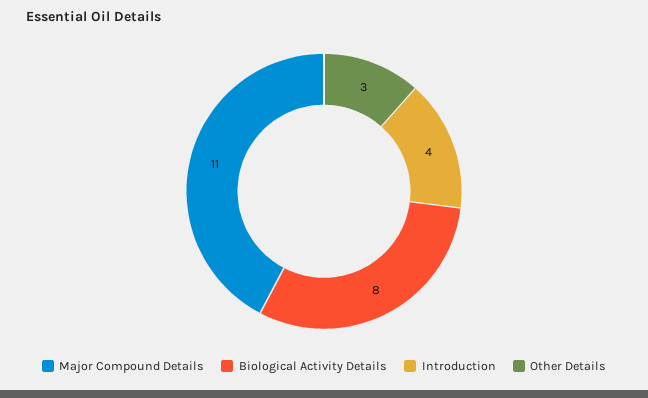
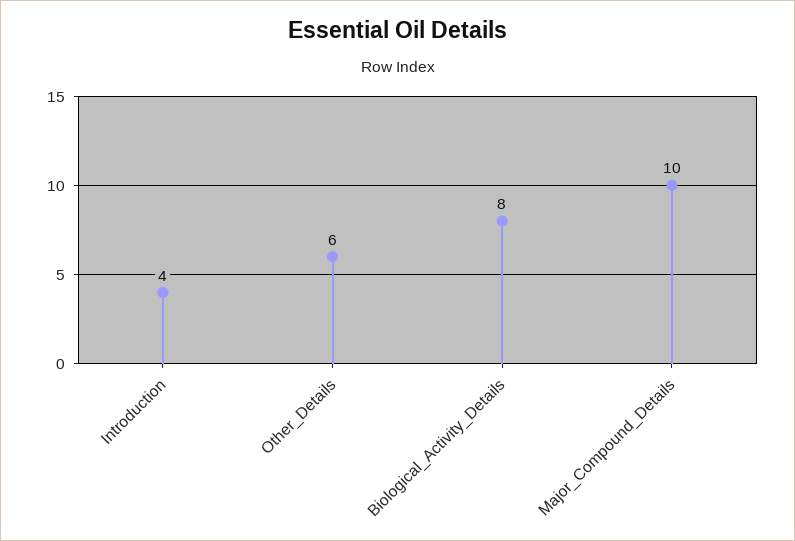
  {
-   "Major Compound Details": 11,
+   "Major Compound Details": 10,
    "Biological Activity Details": 8,
    "Introduction": 4,
-   "Other Details": 3
+   "Other Details": 6
  }

